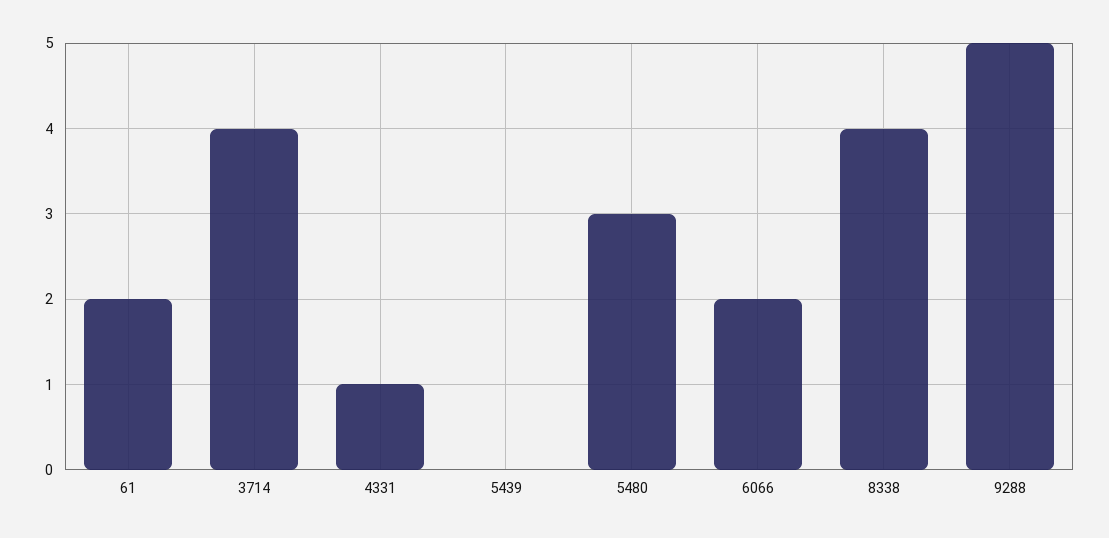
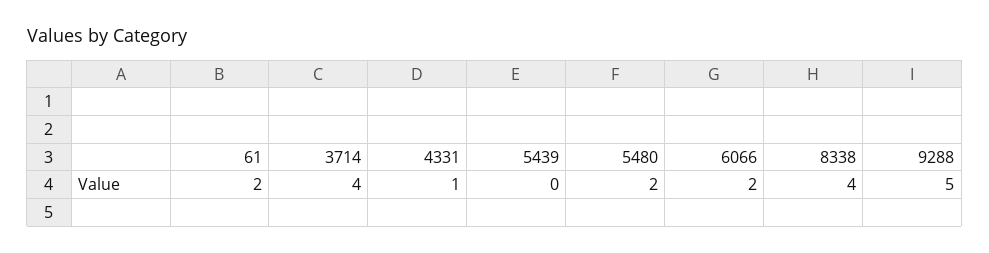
  {
    "61": 2,
    "3714": 4,
    "4331": 1,
    "5439": 0,
-   "5480": 3,
+   "5480": 2,
    "6066": 2,
    "8338": 4,
    "9288": 5
  }

